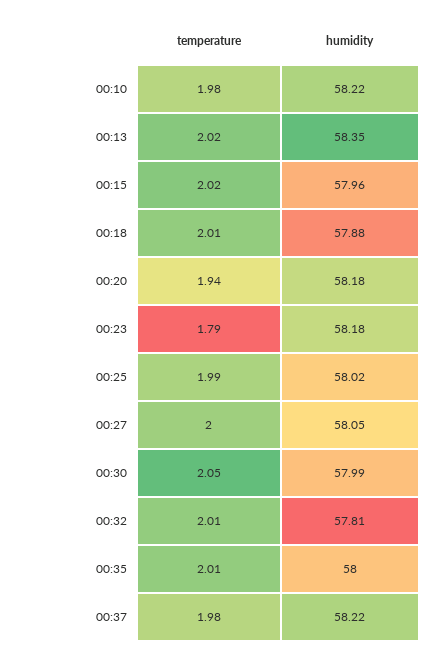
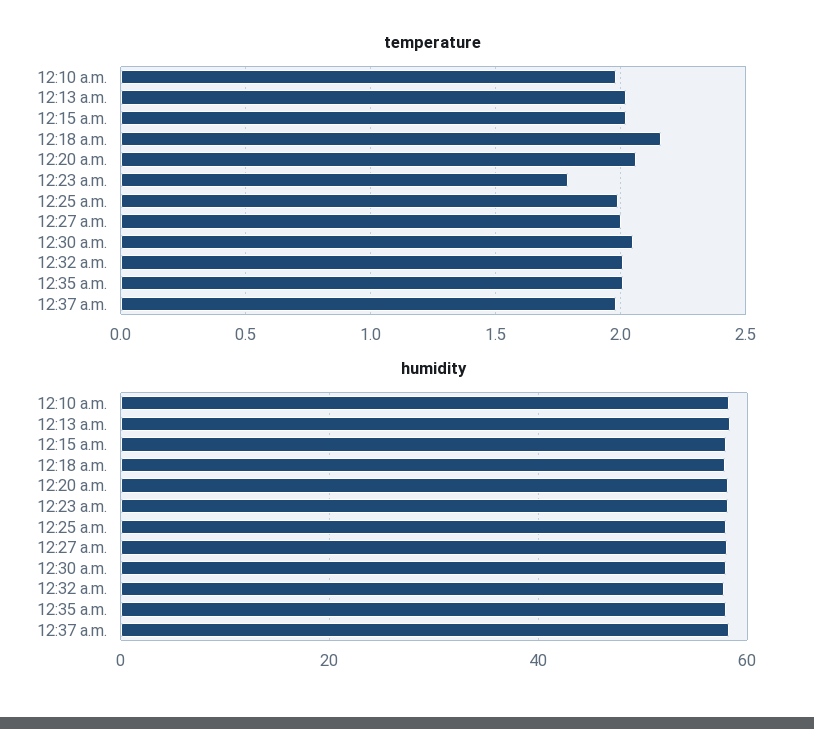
  {
    "temperature": {
      "00:10": 1.98,
      "00:13": 2.02,
      "00:15": 2.02,
-     "00:18": 2.01,
+     "00:18": 2.15,
-     "00:20": 1.94,
+     "00:20": 2.05,
      "00:23": 1.79,
      "00:25": 1.99,
      "00:27": 2,
      "00:30": 2.05,
      "00:32": 2.01,
      "00:35": 2.01,
      "00:37": 1.98
    },
    "humidity": {
      "00:10": 58.22,
      "00:13": 58.35,
      "00:15": 57.96,
      "00:18": 57.88,
      "00:20": 58.18,
      "00:23": 58.18,
      "00:25": 58.02,
      "00:27": 58.05,
      "00:30": 57.99,
      "00:32": 57.81,
      "00:35": 58,
      "00:37": 58.22
    }
  }

